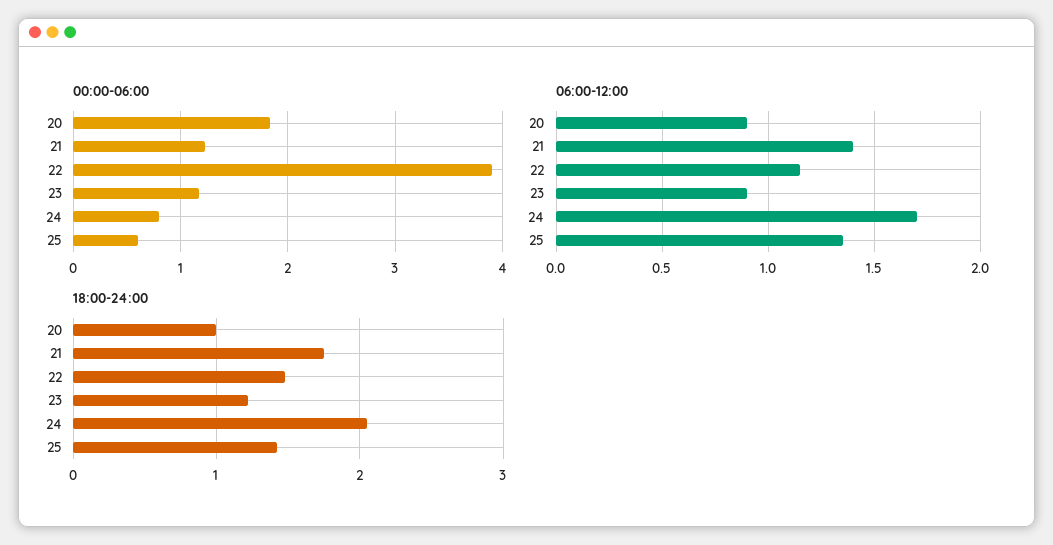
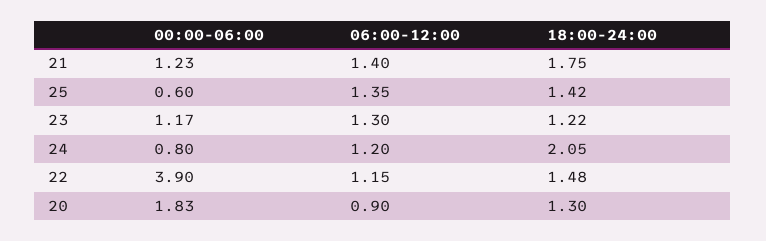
  {
    "00:00-06:00": {
      "20": 1.83,
      "21": 1.23,
      "22": 3.9,
      "23": 1.17,
      "24": 0.8,
      "25": 0.6
    },
    "06:00-12:00": {
      "20": 0.9,
      "21": 1.4,
      "22": 1.15,
-     "23": 0.9,
+     "23": 1.3,
-     "24": 1.7,
+     "24": 1.2,
      "25": 1.35
    },
    "18:00-24:00": {
-     "20": 1,
+     "20": 1.3,
      "21": 1.75,
      "22": 1.48,
      "23": 1.22,
      "24": 2.05,
      "25": 1.42
    }
  }

